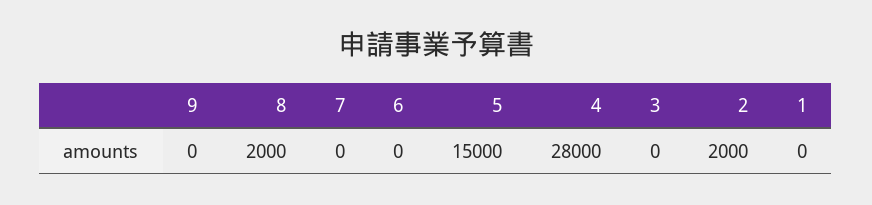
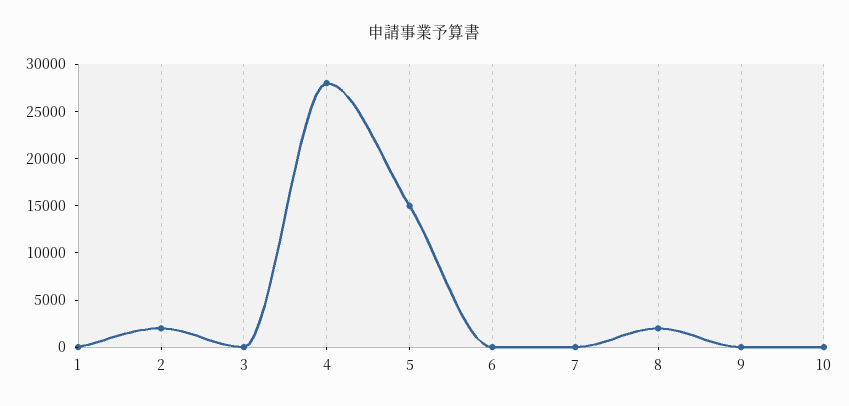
  {
    "9": 0,
    "8": 2000,
    "7": 0,
    "6": 0,
    "5": 15000,
    "4": 28000,
    "3": 0,
    "2": 2000,
-   "1": 0
+   "1": 0,
+   "10": 0
  }

